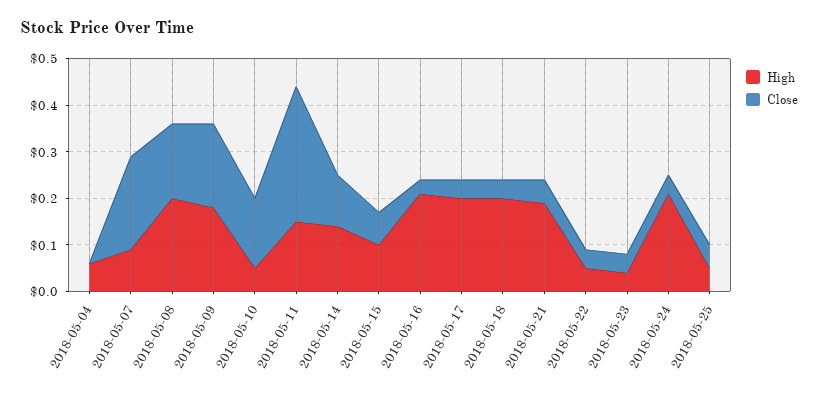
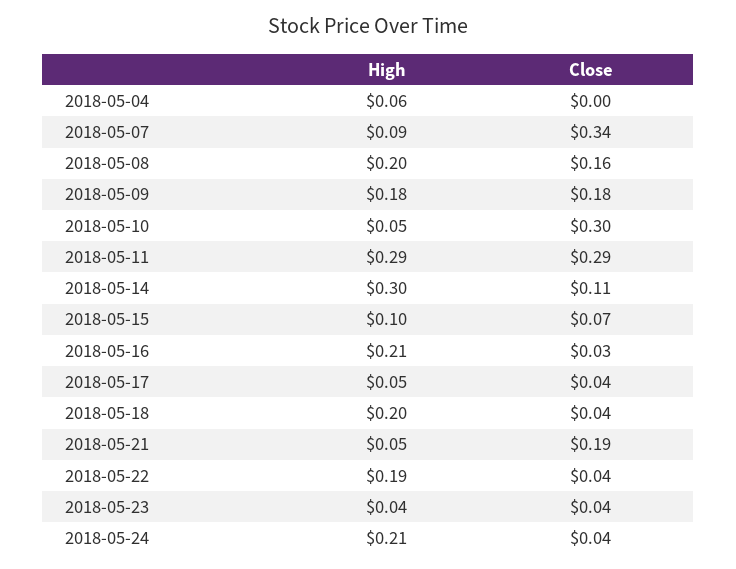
  {
    "High": {
      "2018-05-04": 0.06,
      "2018-05-07": 0.09,
      "2018-05-08": 0.2,
      "2018-05-09": 0.18,
      "2018-05-10": 0.05,
-     "2018-05-11": 0.15,
+     "2018-05-11": 0.29,
-     "2018-05-14": 0.15,
+     "2018-05-14": 0.3,
      "2018-05-15": 0.1,
      "2018-05-16": 0.21,
-     "2018-05-17": 0.2,
+     "2018-05-17": 0.05,
      "2018-05-18": 0.2,
-     "2018-05-21": 0.2,
+     "2018-05-21": 0.05,
-     "2018-05-22": 0.05,
+     "2018-05-22": 0.19,
      "2018-05-23": 0.04,
-     "2018-05-24": 0.21,
+     "2018-05-24": 0.21
-     "2018-05-25": 0.05
    },
    "Close": {
      "2018-05-04": 0,
-     "2018-05-07": 0.2,
+     "2018-05-07": 0.34,
      "2018-05-08": 0.16,
      "2018-05-09": 0.18,
-     "2018-05-10": 0.15,
+     "2018-05-10": 0.3,
      "2018-05-11": 0.29,
      "2018-05-14": 0.11,
      "2018-05-15": 0.07,
      "2018-05-16": 0.03,
      "2018-05-17": 0.04,
      "2018-05-18": 0.04,
-     "2018-05-21": 0.05,
+     "2018-05-21": 0.19,
      "2018-05-22": 0.04,
      "2018-05-23": 0.04,
-     "2018-05-24": 0.04,
+     "2018-05-24": 0.04
-     "2018-05-25": 0.05
    }
  }

